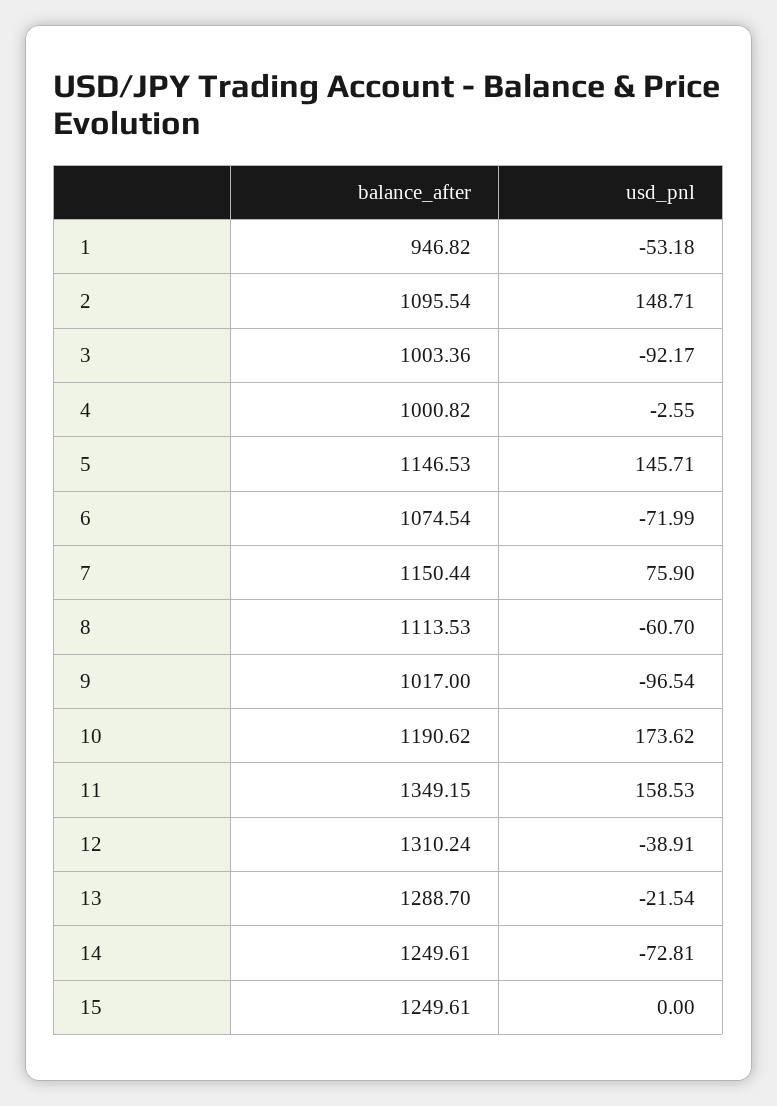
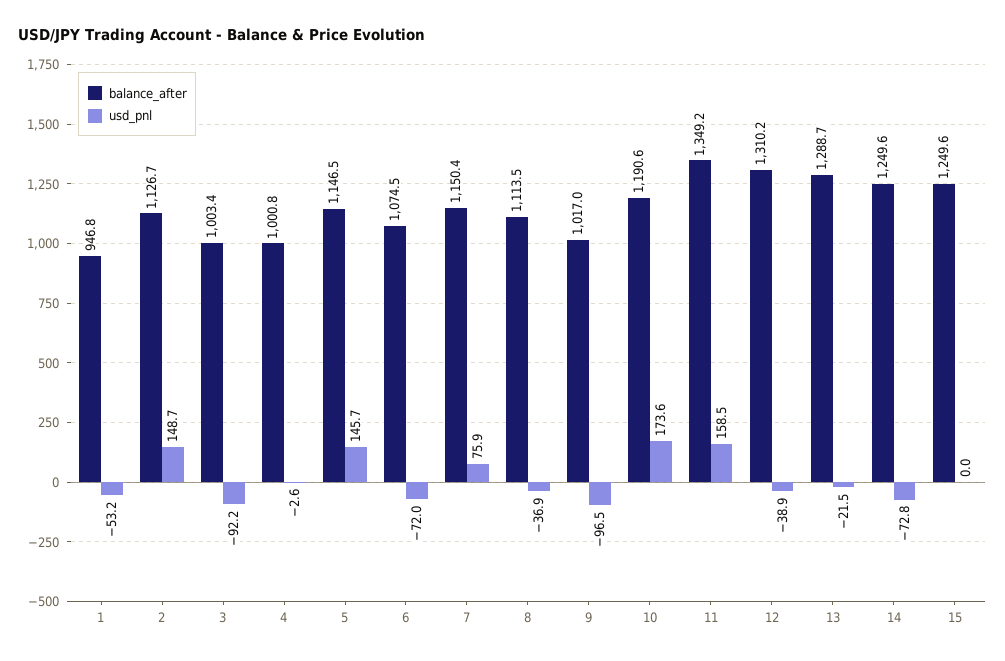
  {
    "balance_after": {
      "1": 946.82,
-     "2": 1095.54,
+     "2": 1126.7,
      "3": 1003.36,
      "4": 1000.82,
      "5": 1146.53,
      "6": 1074.54,
      "7": 1150.44,
      "8": 1113.53,
      "9": 1017,
      "10": 1190.62,
      "11": 1349.15,
      "12": 1310.24,
      "13": 1288.7,
      "14": 1249.61,
      "15": 1249.61
    },
    "usd_pnl": {
      "1": -53.18,
      "2": 148.71,
      "3": -92.17,
      "4": -2.55,
      "5": 145.71,
      "6": -71.99,
      "7": 75.9,
-     "8": -60.7,
+     "8": -36.9,
      "9": -96.54,
      "10": 173.62,
      "11": 158.53,
      "12": -38.91,
      "13": -21.54,
      "14": -72.81,
      "15": 0
    }
  }

